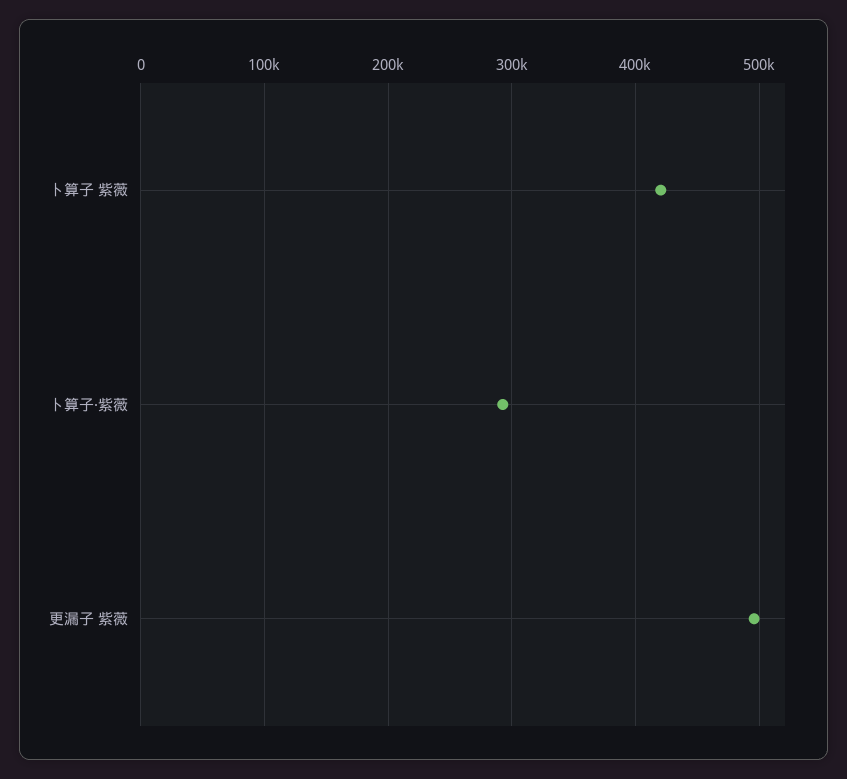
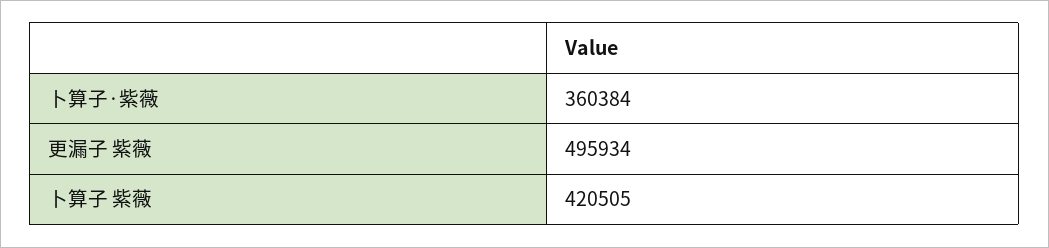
  {
    "卜算子 紫薇": 420505,
-   "卜算子·紫薇": 290000,
+   "卜算子·紫薇": 360384,
    "更漏子 紫薇": 495934
  }

